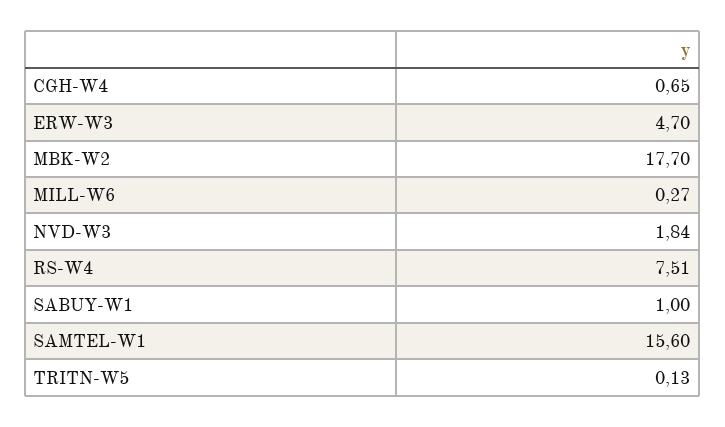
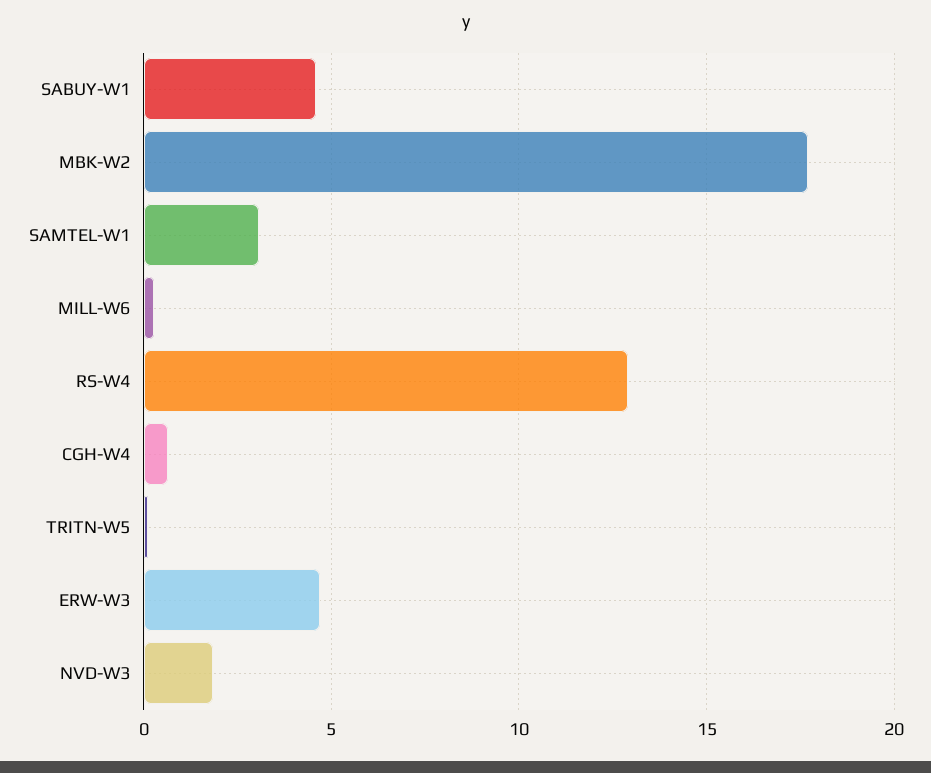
  {
    "CGH-W4": 0.65,
    "ERW-W3": 4.7,
    "MBK-W2": 17.7,
    "MILL-W6": 0.27,
    "NVD-W3": 1.84,
-   "RS-W4": 7.51,
+   "RS-W4": 13,
-   "SABUY-W1": 1,
+   "SABUY-W1": 4.5,
-   "SAMTEL-W1": 15.6,
+   "SAMTEL-W1": 3,
    "TRITN-W5": 0.13
  }

